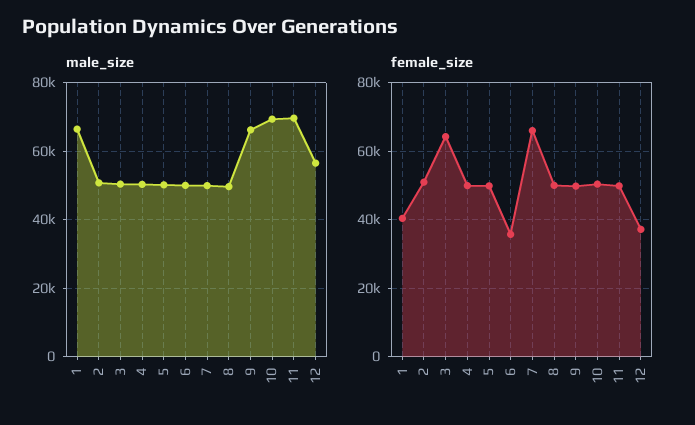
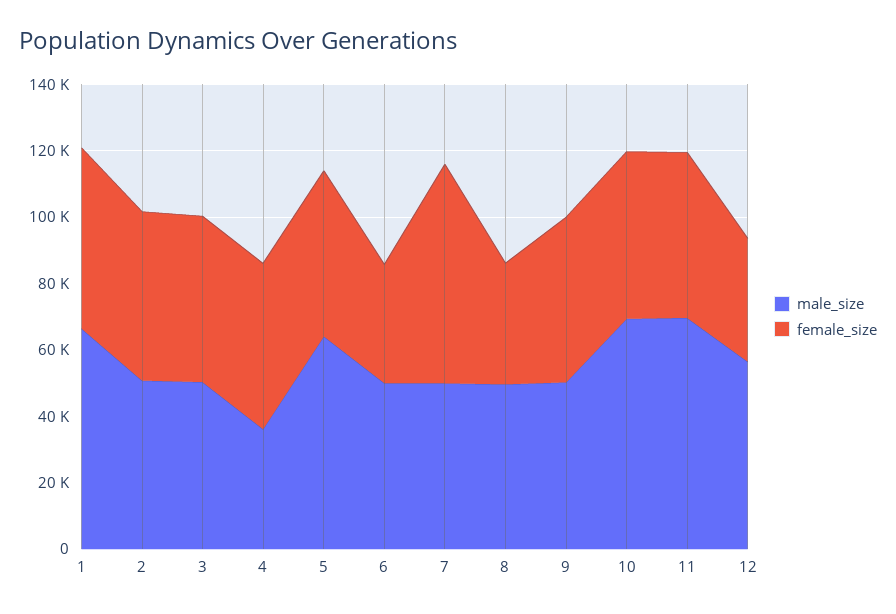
  {
    "male_size": {
      "1": 66000,
      "2": 50000,
      "3": 50000,
-     "4": 50000,
+     "4": 35000,
-     "5": 50000,
+     "5": 65000,
      "6": 50000,
      "7": 50000,
      "8": 50000,
-     "9": 66000,
+     "9": 50000,
      "10": 70000,
      "11": 70000,
      "12": 56000
    },
    "female_size": {
-     "1": 40000,
+     "1": 55000,
      "2": 50000,
-     "3": 64000,
+     "3": 50000,
      "4": 50000,
      "5": 50000,
      "6": 36000,
      "7": 66000,
-     "8": 50000,
+     "8": 35000,
      "9": 50000,
      "10": 50000,
      "11": 50000,
      "12": 38000
    }
  }

